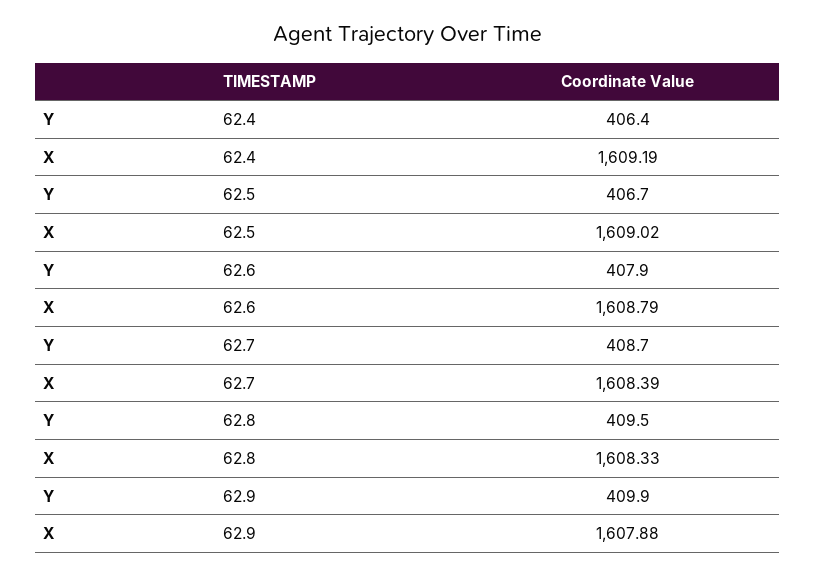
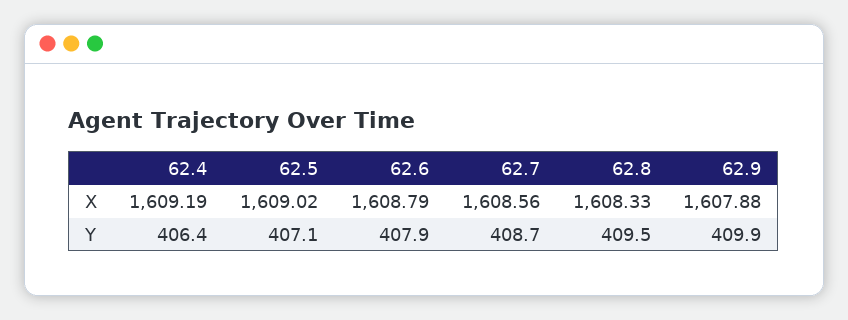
  {
    "Y": {
      "62.4": 406.4,
-     "62.5": 406.7,
+     "62.5": 407.1,
      "62.6": 407.9,
      "62.7": 408.7,
      "62.8": 409.5,
      "62.9": 409.9
    },
    "X": {
      "62.4": 1609.19,
      "62.5": 1609.02,
      "62.6": 1608.79,
-     "62.7": 1608.39,
+     "62.7": 1608.56,
      "62.8": 1608.33,
      "62.9": 1607.88
    }
  }

